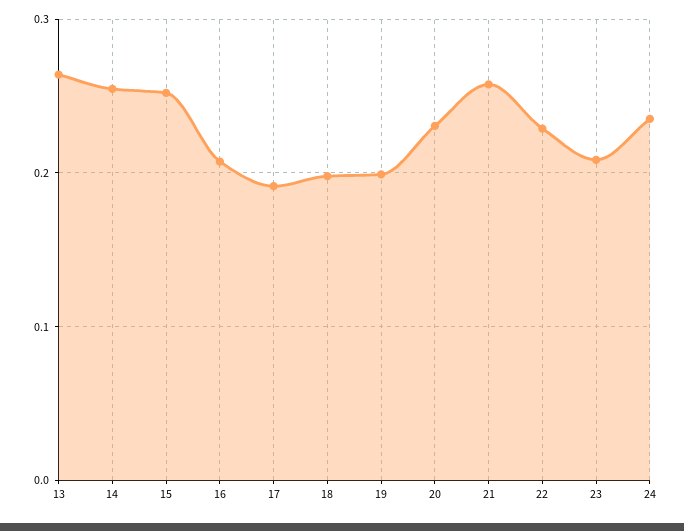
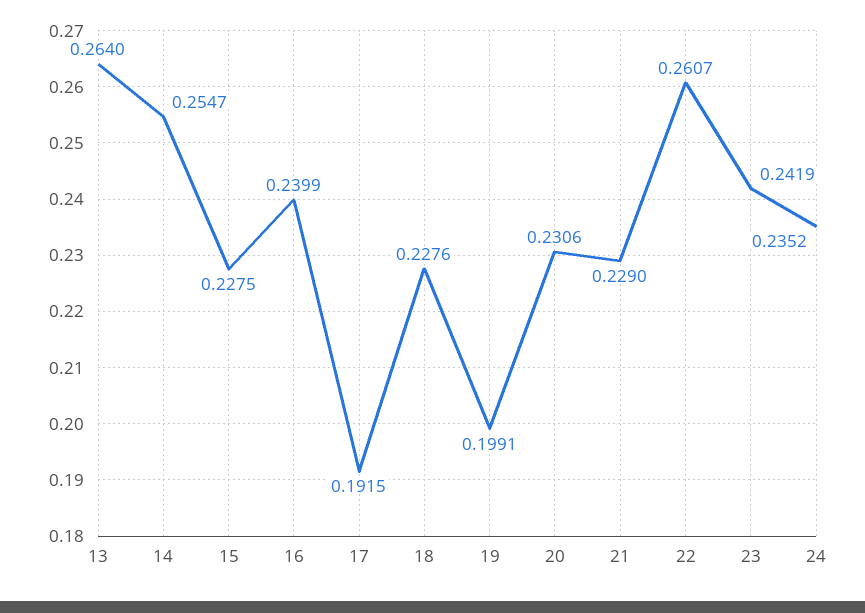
  {
    "13": 0.264,
    "14": 0.2547,
-   "15": 0.25,
+   "15": 0.2275,
-   "16": 0.21,
+   "16": 0.2399,
    "17": 0.1915,
-   "18": 0.2,
+   "18": 0.2276,
    "19": 0.1991,
    "20": 0.2306,
-   "21": 0.26,
+   "21": 0.229,
-   "22": 0.23,
+   "22": 0.2607,
-   "23": 0.21,
+   "23": 0.2419,
    "24": 0.2352
  }

